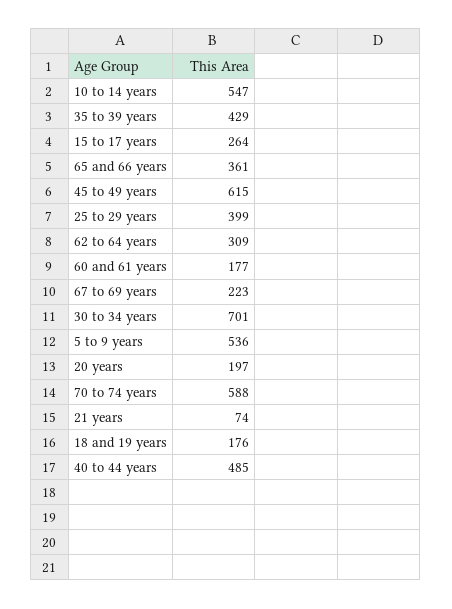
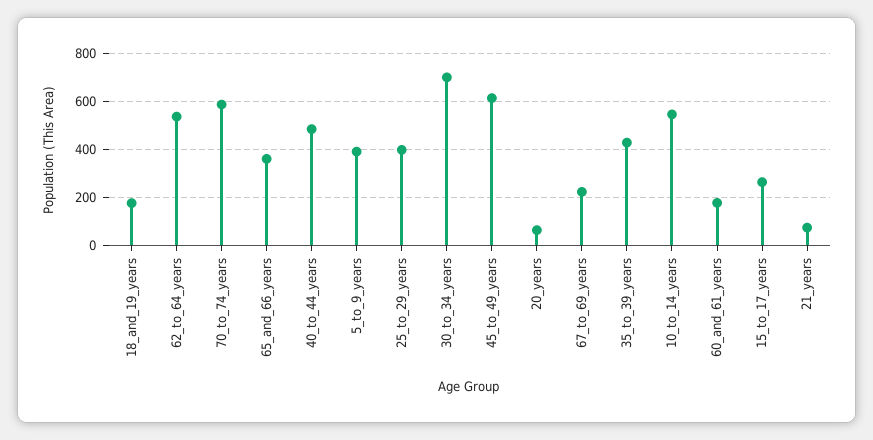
  {
    "10 to 14 years": 547,
    "35 to 39 years": 429,
    "15 to 17 years": 264,
    "65 and 66 years": 361,
    "45 to 49 years": 615,
    "25 to 29 years": 399,
-   "62 to 64 years": 309,
+   "62 to 64 years": 550,
    "60 and 61 years": 177,
    "67 to 69 years": 223,
    "30 to 34 years": 701,
-   "5 to 9 years": 536,
+   "5 to 9 years": 400,
-   "20 years": 197,
+   "20 years": 50,
    "70 to 74 years": 588,
    "21 years": 74,
    "18 and 19 years": 176,
    "40 to 44 years": 485
  }

